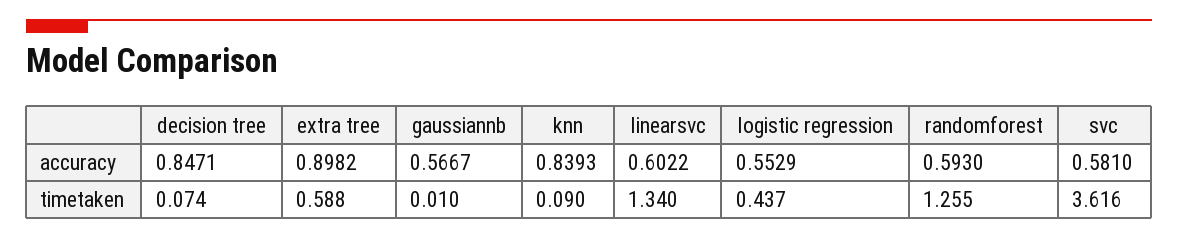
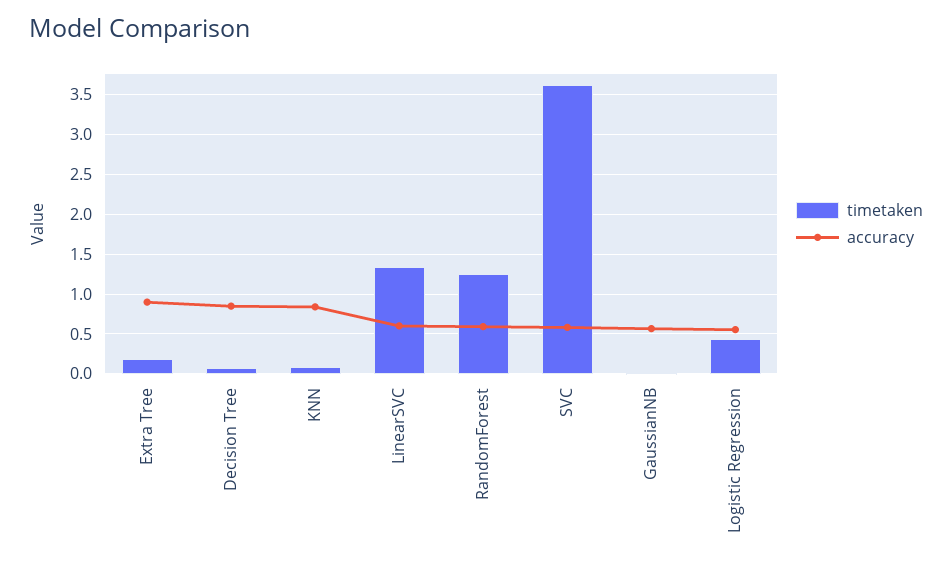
  {
    "accuracy": {
      "decision tree": 0.8471,
      "extra tree": 0.8982,
      "gaussiannb": 0.5667,
      "knn": 0.8393,
      "linearsvc": 0.6022,
      "logistic regression": 0.5529,
      "randomforest": 0.593,
      "svc": 0.581
    },
    "timetaken": {
      "decision tree": 0.074,
-     "extra tree": 0.588,
+     "extra tree": 0.2,
      "gaussiannb": 0.01,
      "knn": 0.09,
      "linearsvc": 1.34,
      "logistic regression": 0.437,
      "randomforest": 1.255,
      "svc": 3.616
    }
  }

